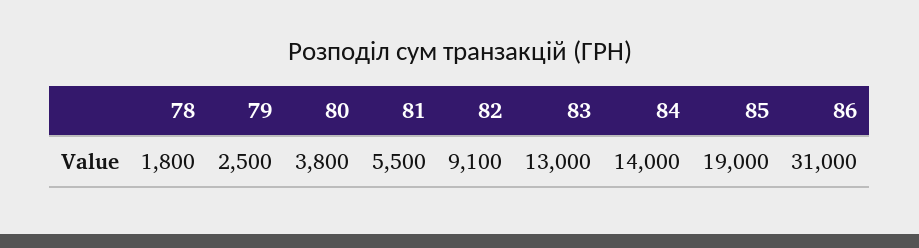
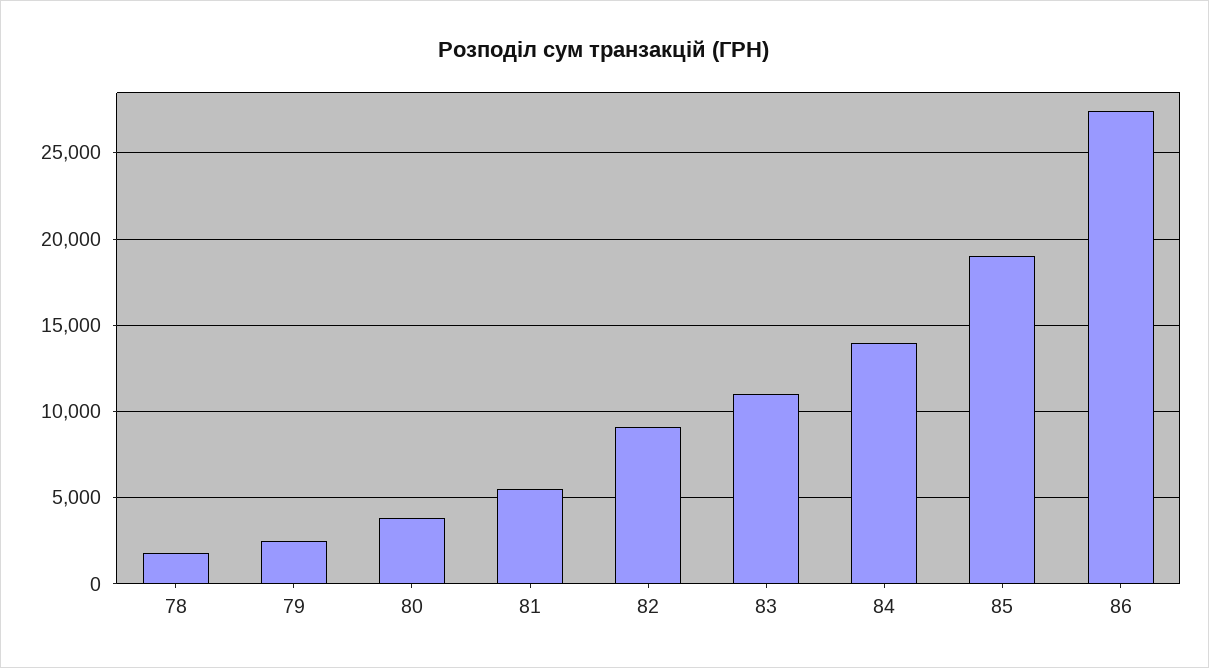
  {
    "78": 1800,
    "79": 2500,
    "80": 3800,
    "81": 5500,
    "82": 9100,
-   "83": 13000,
+   "83": 11000,
    "84": 14000,
    "85": 19000,
-   "86": 31000
+   "86": 27500
  }

